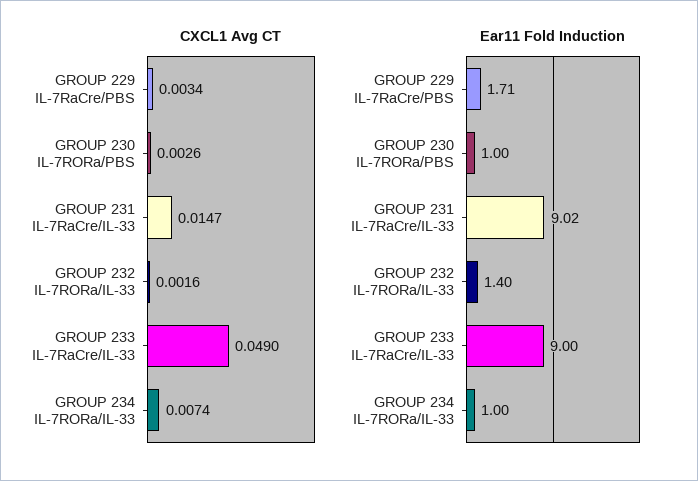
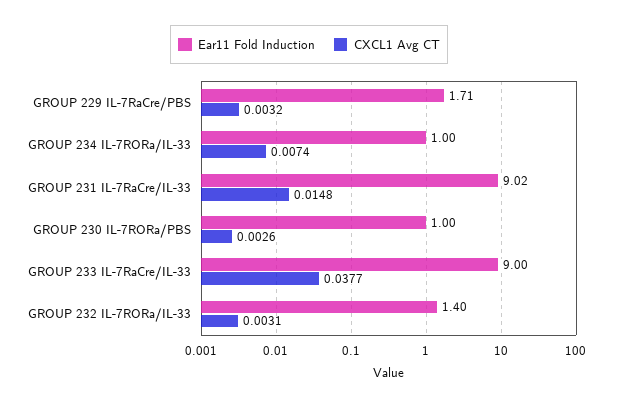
  {
    "CXCL1 Avg CT": {
-     "GROUP 229 IL-7RaCre/PBS": 0.0034,
+     "GROUP 229 IL-7RaCre/PBS": 0.0032,
      "GROUP 230 IL-7RORa/PBS": 0.0026,
-     "GROUP 231 IL-7RaCre/IL-33": 0.0147,
+     "GROUP 231 IL-7RaCre/IL-33": 0.0148,
-     "GROUP 232 IL-7RORa/IL-33": 0.0016,
+     "GROUP 232 IL-7RORa/IL-33": 0.0031,
-     "GROUP 233 IL-7RaCre/IL-33": 0.049,
+     "GROUP 233 IL-7RaCre/IL-33": 0.0377,
      "GROUP 234 IL-7RORa/IL-33": 0.0074
    },
    "Ear11 Fold Induction": {
      "GROUP 229 IL-7RaCre/PBS": 1.71,
      "GROUP 230 IL-7RORa/PBS": 1,
      "GROUP 231 IL-7RaCre/IL-33": 9.02,
      "GROUP 232 IL-7RORa/IL-33": 1.4,
      "GROUP 233 IL-7RaCre/IL-33": 9,
      "GROUP 234 IL-7RORa/IL-33": 1
    }
  }

